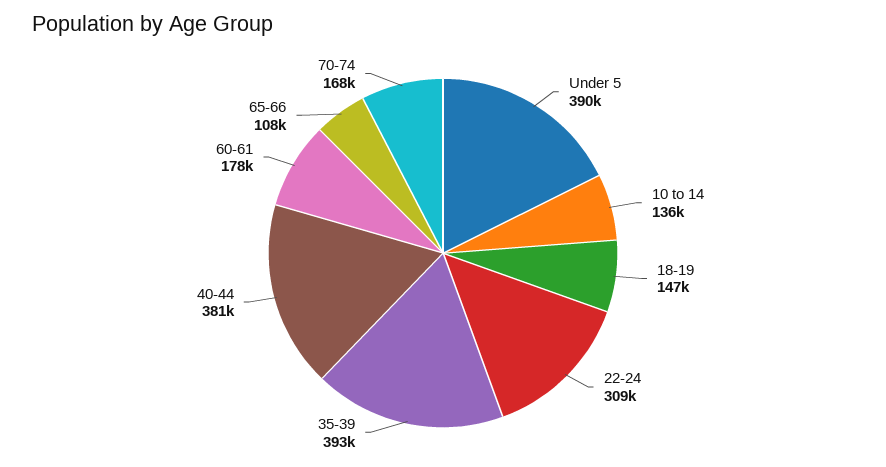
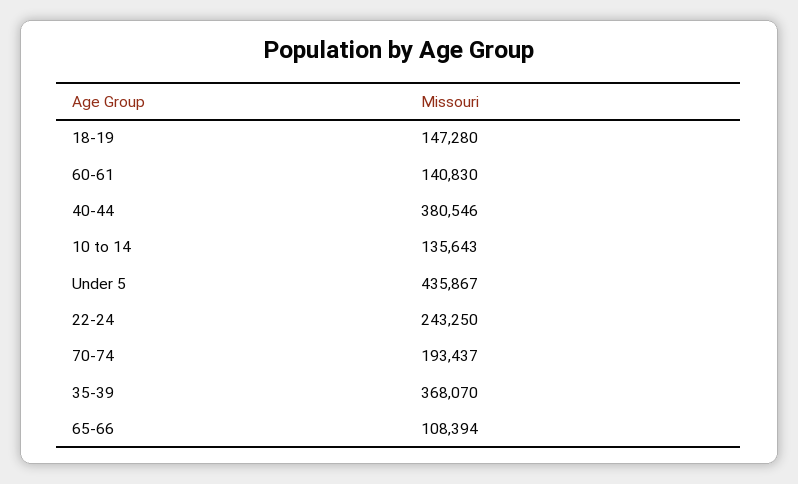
  {
-   "Under 5": 390000,
+   "Under 5": 435867,
    "10 to 14": 135643,
    "18-19": 147280,
-   "22-24": 309000,
+   "22-24": 243250,
-   "35-39": 393000,
+   "35-39": 368070,
    "40-44": 380546,
-   "60-61": 178000,
+   "60-61": 140830,
    "65-66": 108394,
-   "70-74": 168000
+   "70-74": 193437
  }

